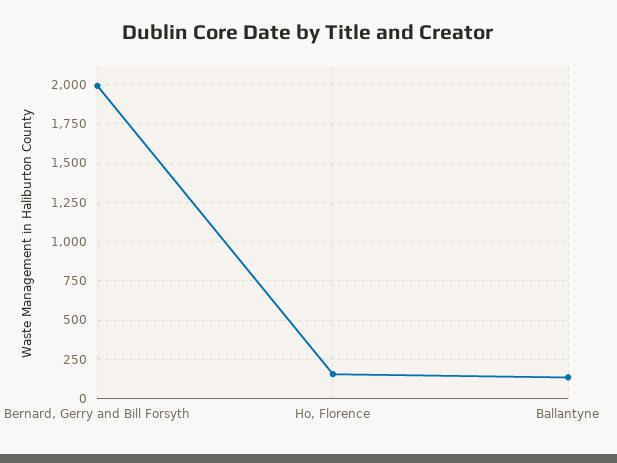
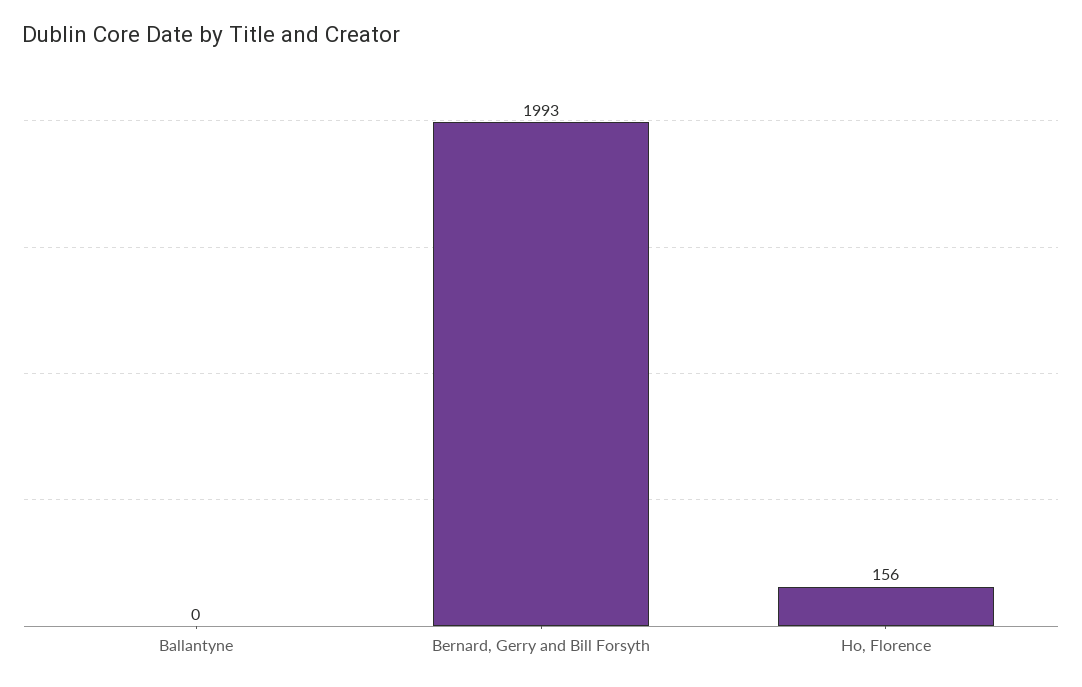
  {
    "Bernard, Gerry and Bill Forsyth": 1993,
    "Ho, Florence": 156,
-   "Ballantyne": 150
+   "Ballantyne": 0
  }

